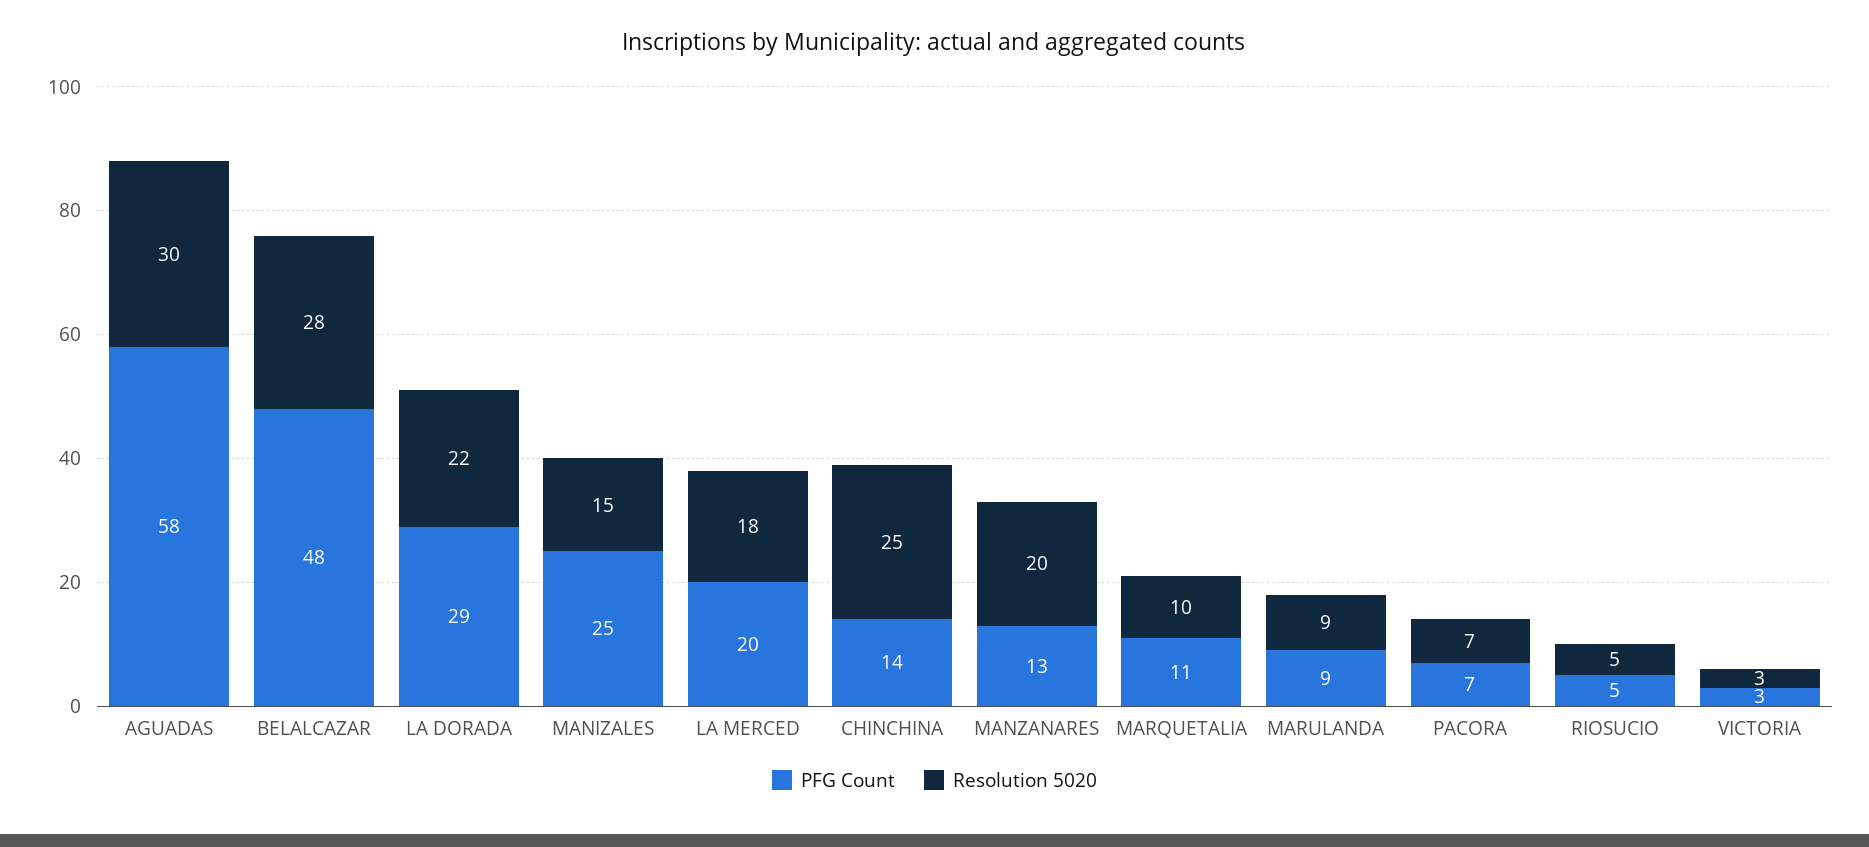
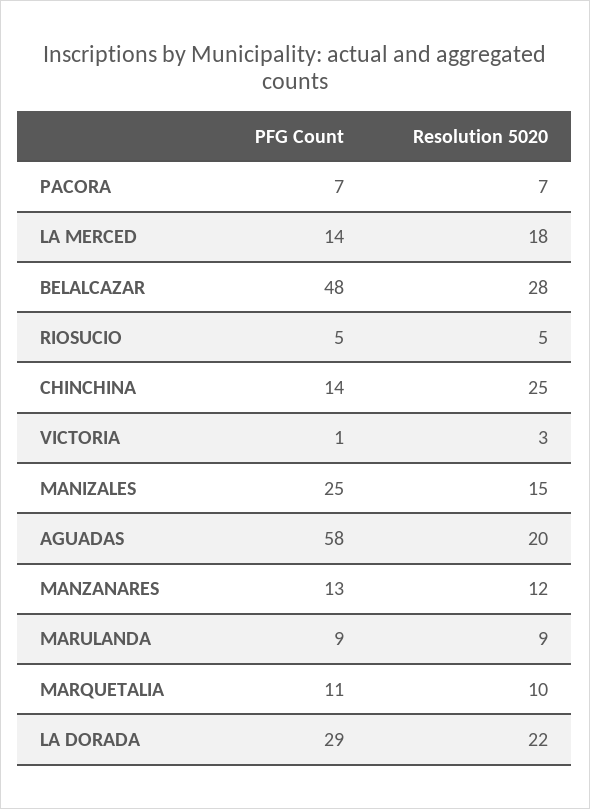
  {
    "PFG Count": {
      "AGUADAS": 58,
      "BELALCAZAR": 48,
      "LA DORADA": 29,
      "MANIZALES": 25,
-     "LA MERCED": 20,
+     "LA MERCED": 14,
      "CHINCHINA": 14,
      "MANZANARES": 13,
      "MARQUETALIA": 11,
      "MARULANDA": 9,
      "PACORA": 7,
      "RIOSUCIO": 5,
-     "VICTORIA": 3
+     "VICTORIA": 1
    },
    "Resolution 5020": {
-     "AGUADAS": 30,
+     "AGUADAS": 20,
      "BELALCAZAR": 28,
      "LA DORADA": 22,
      "MANIZALES": 15,
      "LA MERCED": 18,
      "CHINCHINA": 25,
-     "MANZANARES": 20,
+     "MANZANARES": 12,
      "MARQUETALIA": 10,
      "MARULANDA": 9,
      "PACORA": 7,
      "RIOSUCIO": 5,
      "VICTORIA": 3
    }
  }

